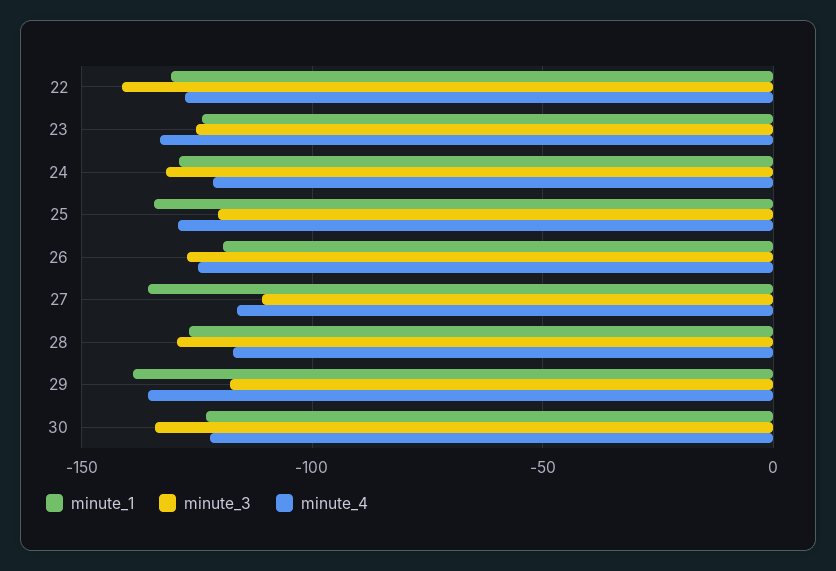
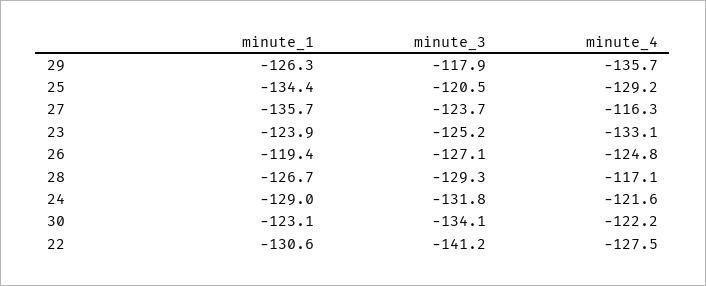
  {
    "minute_1": {
      "22": -130.6,
      "23": -123.9,
      "24": -129,
      "25": -134.4,
      "26": -119.4,
      "27": -135.7,
      "28": -126.7,
-     "29": -140,
+     "29": -126.3,
      "30": -123.1
    },
    "minute_3": {
      "22": -141.2,
      "23": -125.2,
      "24": -131.8,
      "25": -120.5,
      "26": -127.1,
-     "27": -110,
+     "27": -123.7,
      "28": -129.3,
      "29": -117.9,
      "30": -134.1
    },
    "minute_4": {
      "22": -127.5,
      "23": -133.1,
      "24": -121.6,
      "25": -129.2,
      "26": -124.8,
      "27": -116.3,
      "28": -117.1,
      "29": -135.7,
      "30": -122.2
    }
  }

